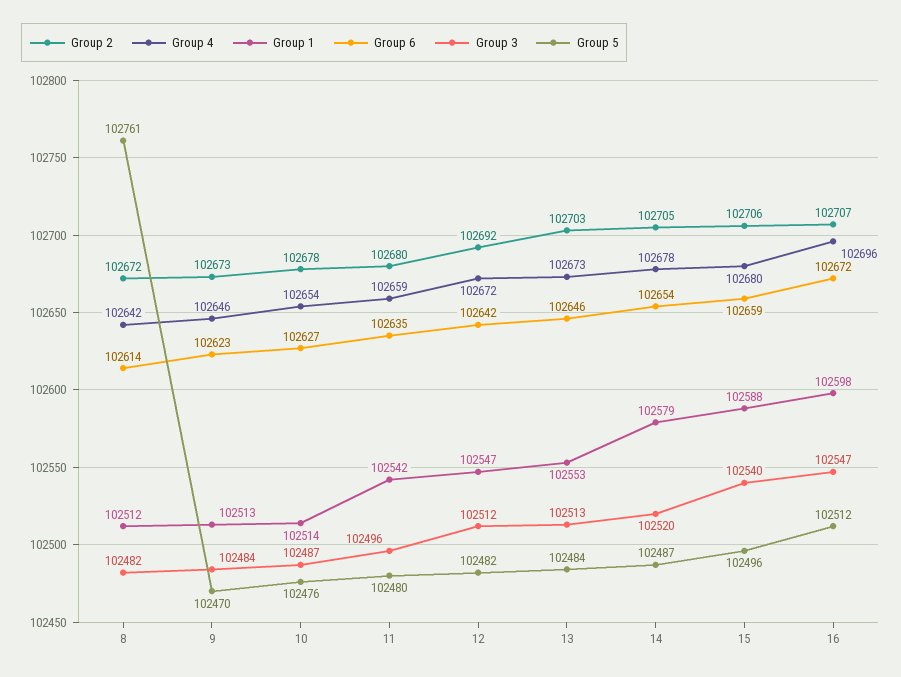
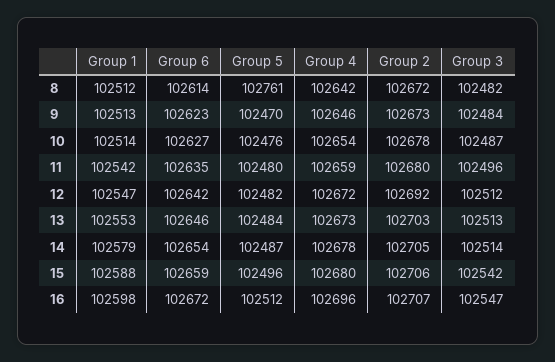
  {
    "Group 2": {
      "8": 102672,
      "9": 102673,
      "10": 102678,
      "11": 102680,
      "12": 102692,
      "13": 102703,
      "14": 102705,
      "15": 102706,
      "16": 102707
    },
    "Group 4": {
      "8": 102642,
      "9": 102646,
      "10": 102654,
      "11": 102659,
      "12": 102672,
      "13": 102673,
      "14": 102678,
      "15": 102680,
      "16": 102696
    },
    "Group 1": {
      "8": 102512,
      "9": 102513,
      "10": 102514,
      "11": 102542,
      "12": 102547,
      "13": 102553,
      "14": 102579,
      "15": 102588,
      "16": 102598
    },
    "Group 6": {
      "8": 102614,
      "9": 102623,
      "10": 102627,
      "11": 102635,
      "12": 102642,
      "13": 102646,
      "14": 102654,
      "15": 102659,
      "16": 102672
    },
    "Group 3": {
      "8": 102482,
      "9": 102484,
      "10": 102487,
      "11": 102496,
      "12": 102512,
      "13": 102513,
-     "14": 102520,
+     "14": 102514,
-     "15": 102540,
+     "15": 102542,
      "16": 102547
    },
    "Group 5": {
      "8": 102761,
      "9": 102470,
      "10": 102476,
      "11": 102480,
      "12": 102482,
      "13": 102484,
      "14": 102487,
      "15": 102496,
      "16": 102512
    }
  }

